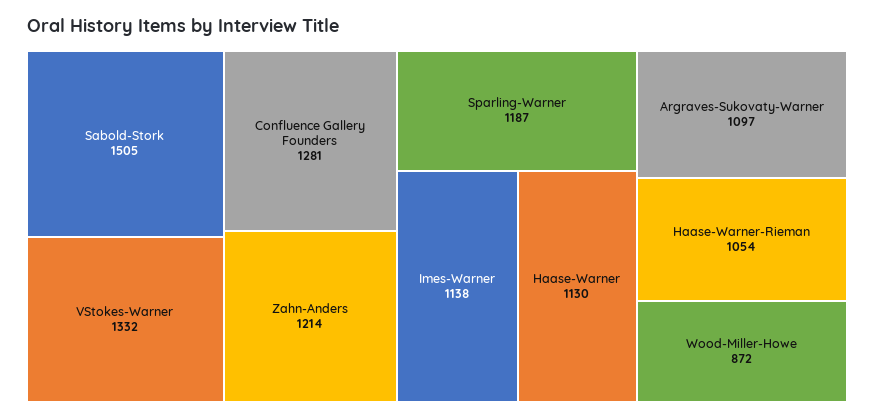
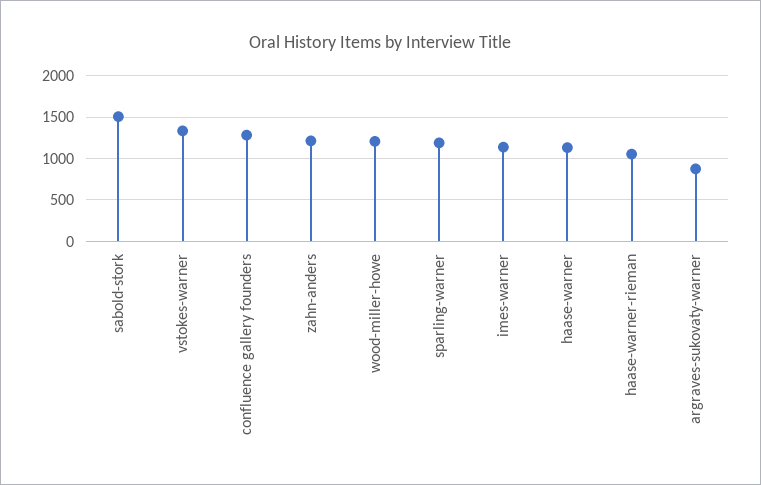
  {
    "Sabold-Stork": 1505,
    "VStokes-Warner": 1332,
    "Confluence Gallery Founders": 1281,
    "Zahn-Anders": 1214,
    "Sparling-Warner": 1187,
    "Imes-Warner": 1138,
    "Haase-Warner": 1130,
-   "Argraves-Sukovaty-Warner": 1097,
+   "Argraves-Sukovaty-Warner": 900,
    "Haase-Warner-Rieman": 1054,
-   "Wood-Miller-Howe": 872
+   "Wood-Miller-Howe": 1200
  }

